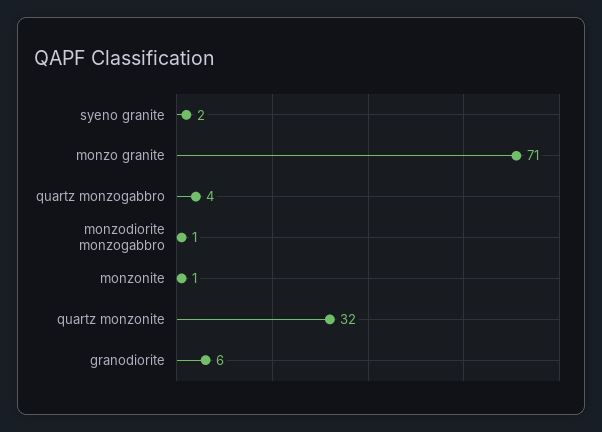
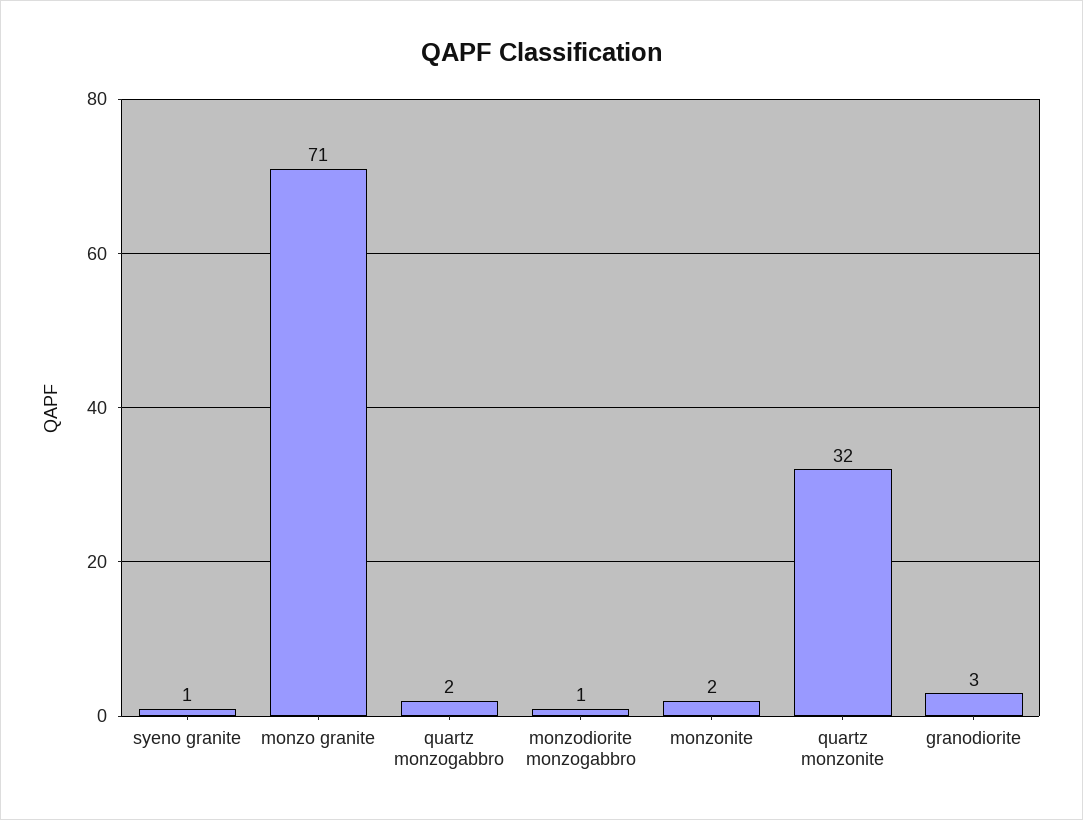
  {
-   "syeno granite": 2,
+   "syeno granite": 1,
    "monzo granite": 71,
-   "quartz monzogabbro": 4,
+   "quartz monzogabbro": 2,
    "monzodiorite monzogabbro": 1,
-   "monzonite": 1,
+   "monzonite": 2,
    "quartz monzonite": 32,
-   "granodiorite": 6
+   "granodiorite": 3
  }

